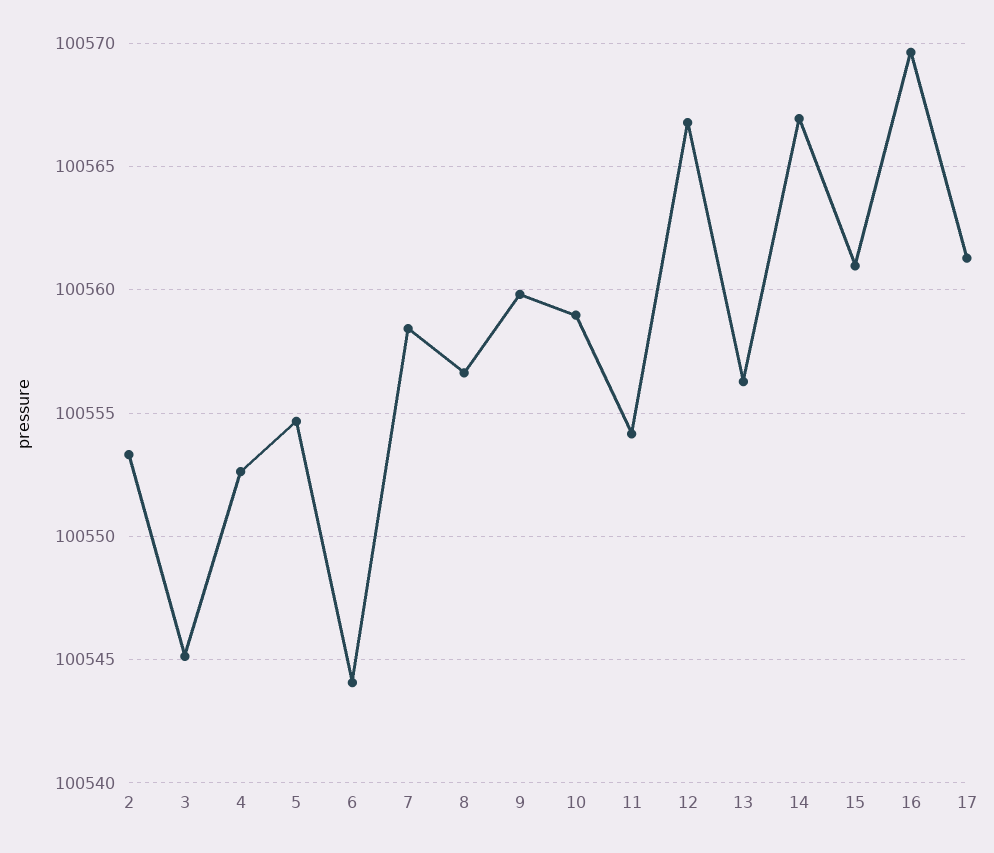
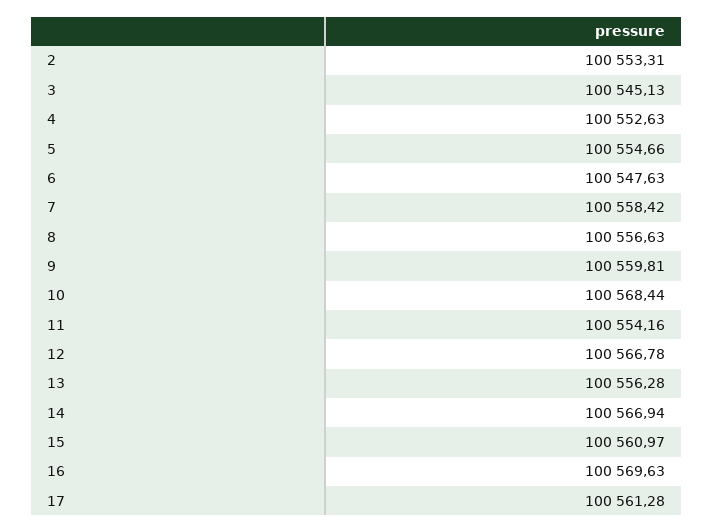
  {
    "2": 100553.31,
    "3": 100545.13,
    "4": 100552.63,
    "5": 100554.66,
-   "6": 100544,
+   "6": 100547.63,
    "7": 100558.42,
    "8": 100556.63,
    "9": 100559.81,
-   "10": 100559,
+   "10": 100568.44,
    "11": 100554.16,
    "12": 100566.78,
    "13": 100556.28,
    "14": 100566.94,
    "15": 100560.97,
    "16": 100569.63,
    "17": 100561.28
  }

